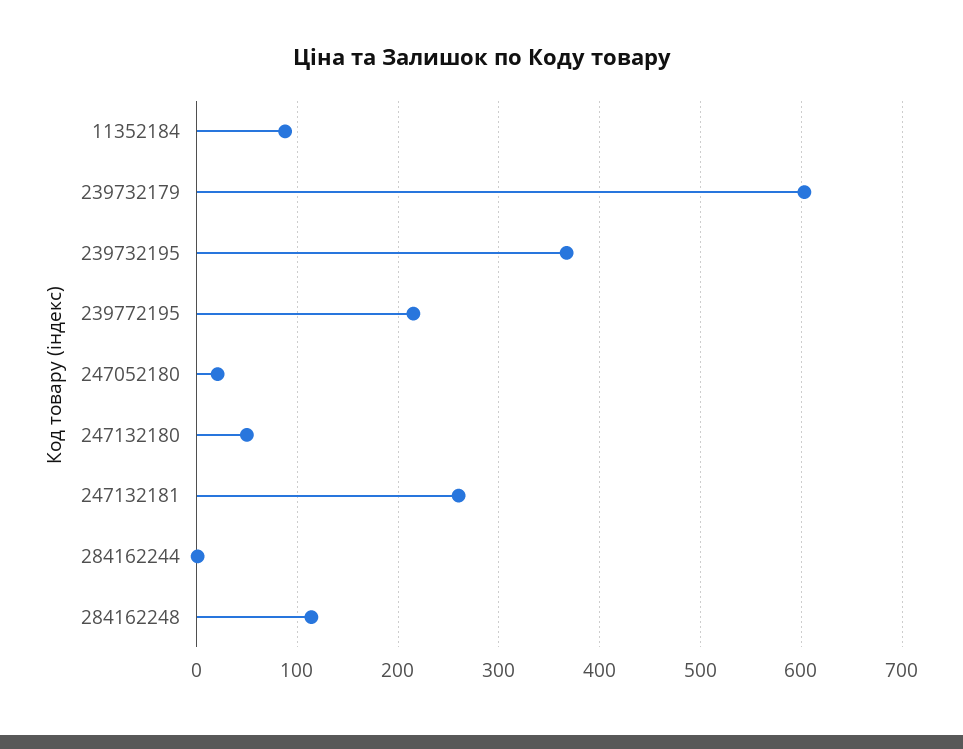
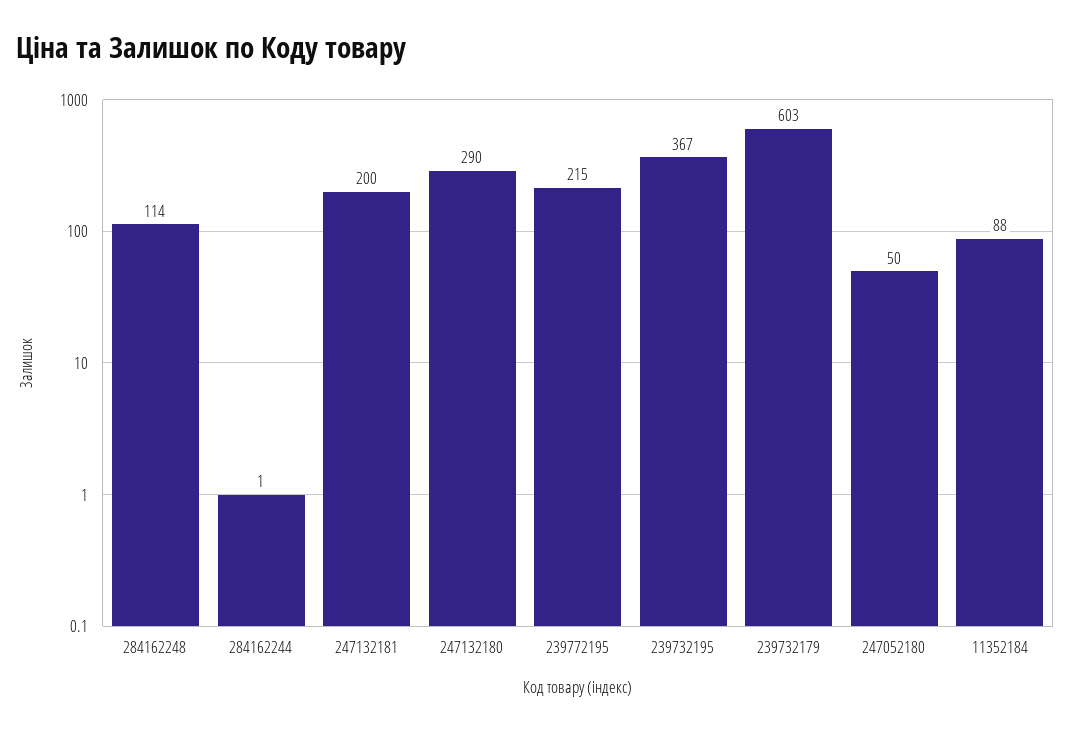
  {
    "11352184": 88,
    "239732179": 603,
    "239732195": 367,
    "239772195": 215,
-   "247052180": 20,
+   "247052180": 50,
-   "247132180": 50,
+   "247132180": 290,
-   "247132181": 260,
+   "247132181": 200,
    "284162244": 1,
    "284162248": 114
  }

